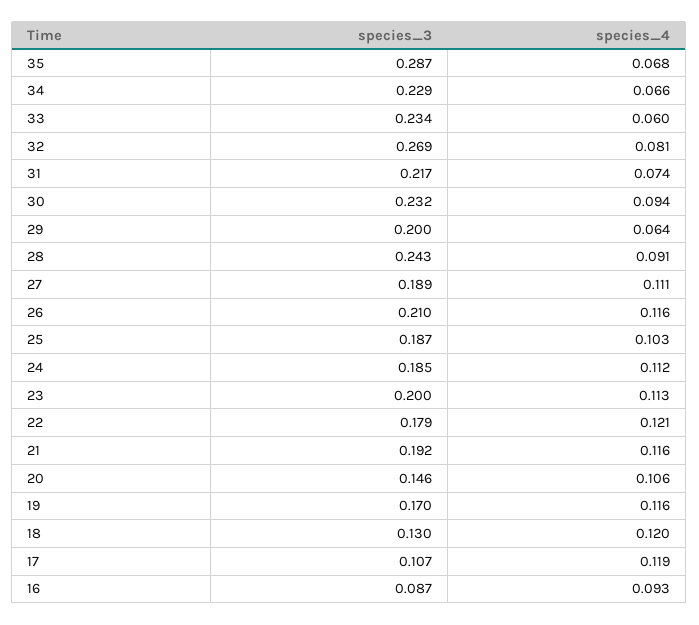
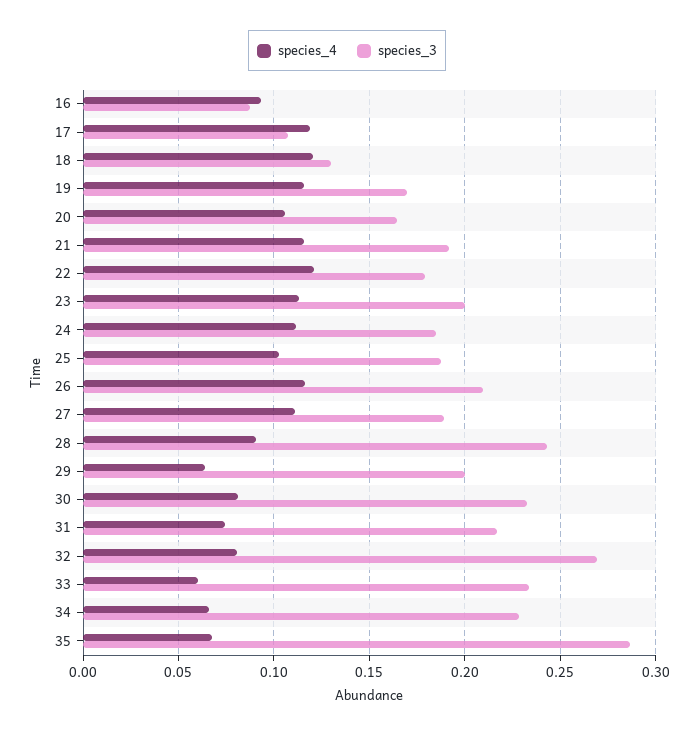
  {
    "species_3": {
      "35": 0.287,
      "34": 0.229,
      "33": 0.234,
      "32": 0.269,
      "31": 0.217,
      "30": 0.232,
      "29": 0.2,
      "28": 0.243,
      "27": 0.189,
      "26": 0.21,
      "25": 0.187,
      "24": 0.185,
      "23": 0.2,
      "22": 0.179,
      "21": 0.192,
-     "20": 0.146,
+     "20": 0.165,
      "19": 0.17,
      "18": 0.13,
      "17": 0.107,
      "16": 0.087
    },
    "species_4": {
      "35": 0.068,
      "34": 0.066,
      "33": 0.06,
      "32": 0.081,
      "31": 0.074,
-     "30": 0.094,
+     "30": 0.08,
      "29": 0.064,
      "28": 0.091,
      "27": 0.111,
      "26": 0.116,
      "25": 0.103,
      "24": 0.112,
      "23": 0.113,
      "22": 0.121,
      "21": 0.116,
      "20": 0.106,
      "19": 0.116,
      "18": 0.12,
      "17": 0.119,
      "16": 0.093
    }
  }

